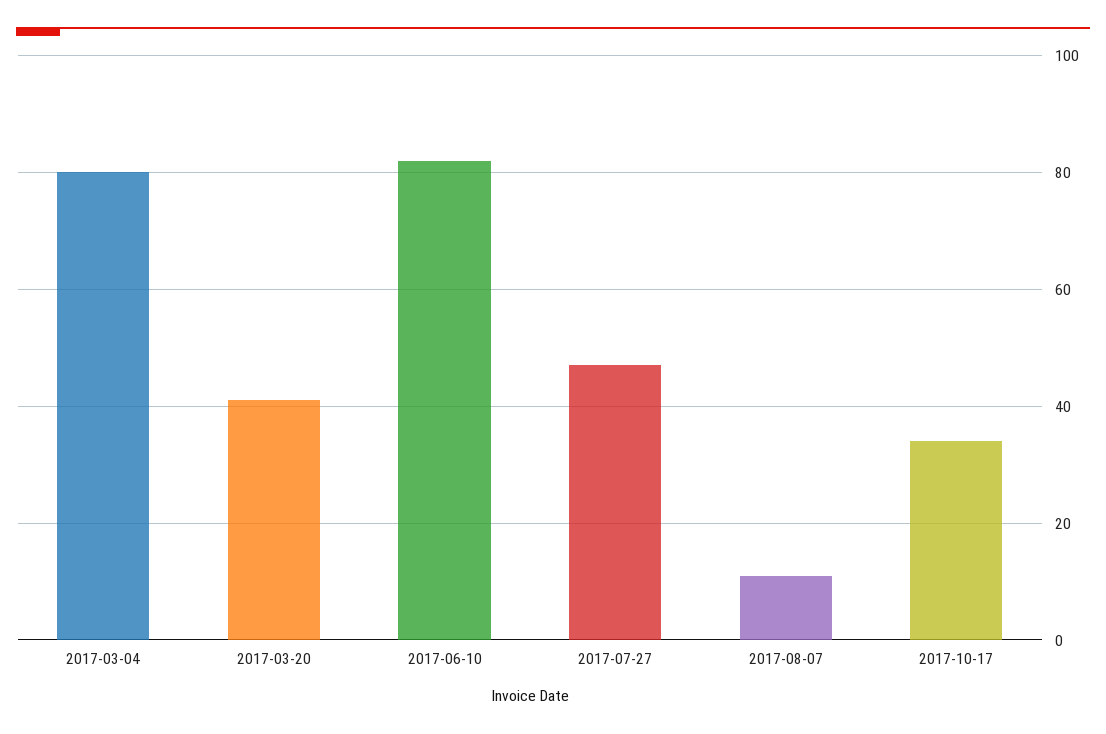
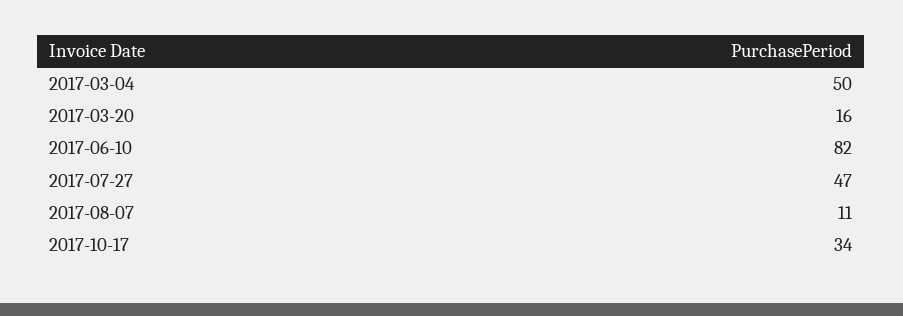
  {
-   "2017-03-04": 80,
+   "2017-03-04": 50,
-   "2017-03-20": 40,
+   "2017-03-20": 16,
    "2017-06-10": 82,
    "2017-07-27": 47,
    "2017-08-07": 11,
    "2017-10-17": 34
  }

